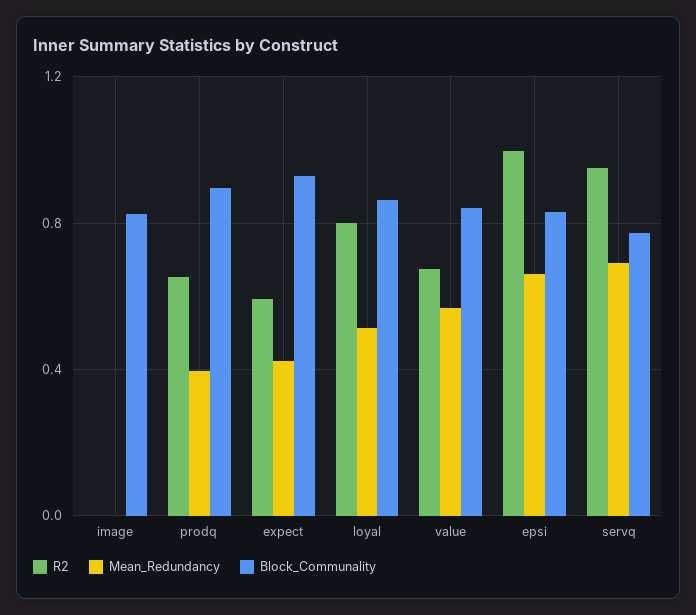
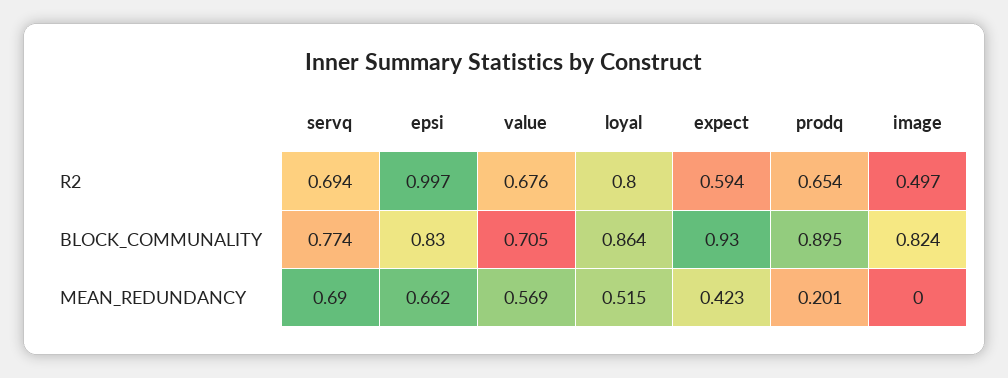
  {
    "R2": {
-     "image": 0,
+     "image": 0.497,
      "prodq": 0.654,
      "expect": 0.594,
      "loyal": 0.8,
      "value": 0.676,
      "epsi": 0.997,
-     "servq": 0.95
+     "servq": 0.694
    },
    "Mean_Redundancy": {
      "image": 0,
-     "prodq": 0.4,
+     "prodq": 0.201,
      "expect": 0.423,
      "loyal": 0.515,
      "value": 0.569,
      "epsi": 0.662,
      "servq": 0.69
    },
    "Block_Communality": {
      "image": 0.824,
      "prodq": 0.895,
      "expect": 0.93,
      "loyal": 0.864,
-     "value": 0.85,
+     "value": 0.705,
      "epsi": 0.83,
      "servq": 0.774
    }
  }

